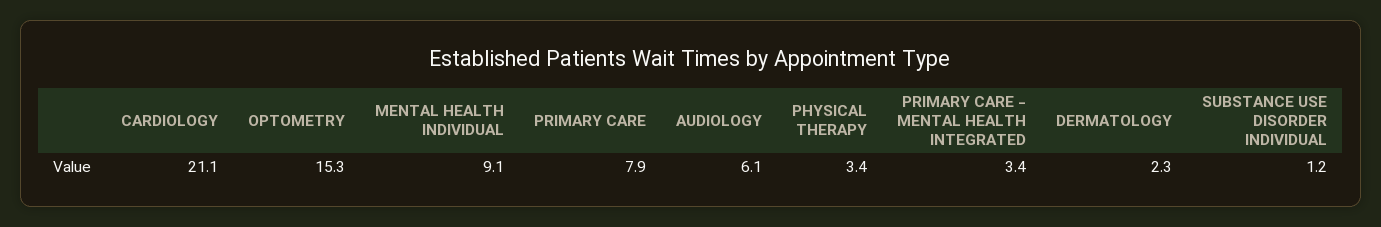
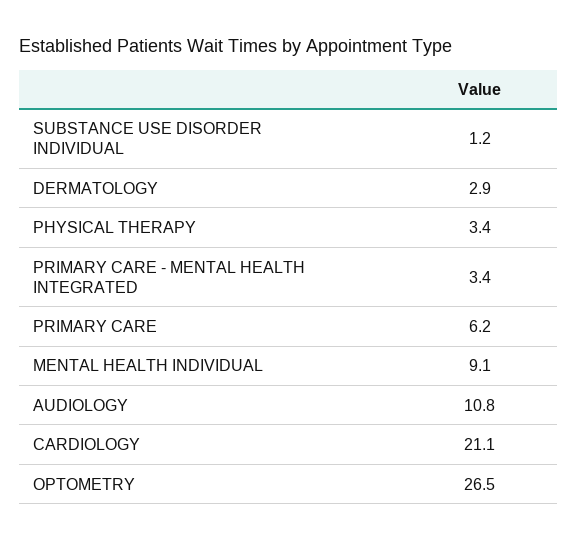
  {
    "CARDIOLOGY": 21.1,
-   "OPTOMETRY": 15.3,
+   "OPTOMETRY": 26.5,
    "MENTAL HEALTH INDIVIDUAL": 9.1,
-   "PRIMARY CARE": 7.9,
+   "PRIMARY CARE": 6.2,
-   "AUDIOLOGY": 6.1,
+   "AUDIOLOGY": 10.8,
    "PHYSICAL THERAPY": 3.4,
    "PRIMARY CARE - MENTAL HEALTH INTEGRATED": 3.4,
-   "DERMATOLOGY": 2.3,
+   "DERMATOLOGY": 2.9,
    "SUBSTANCE USE DISORDER INDIVIDUAL": 1.2
  }

